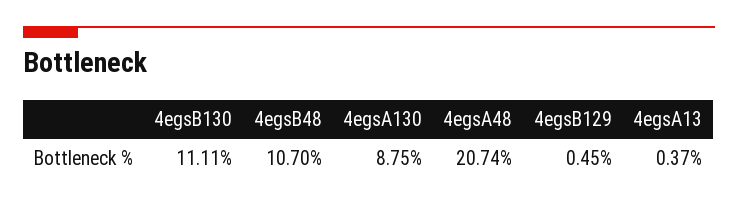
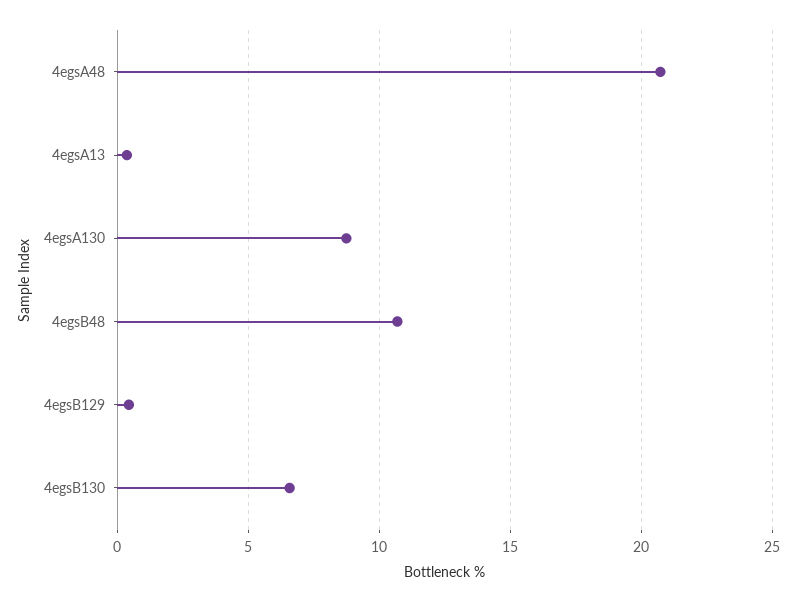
  {
-   "4egsB130": 11.11,
+   "4egsB130": 6.5,
    "4egsB48": 10.7,
    "4egsA130": 8.75,
    "4egsA48": 20.74,
    "4egsB129": 0.45,
    "4egsA13": 0.37
  }

